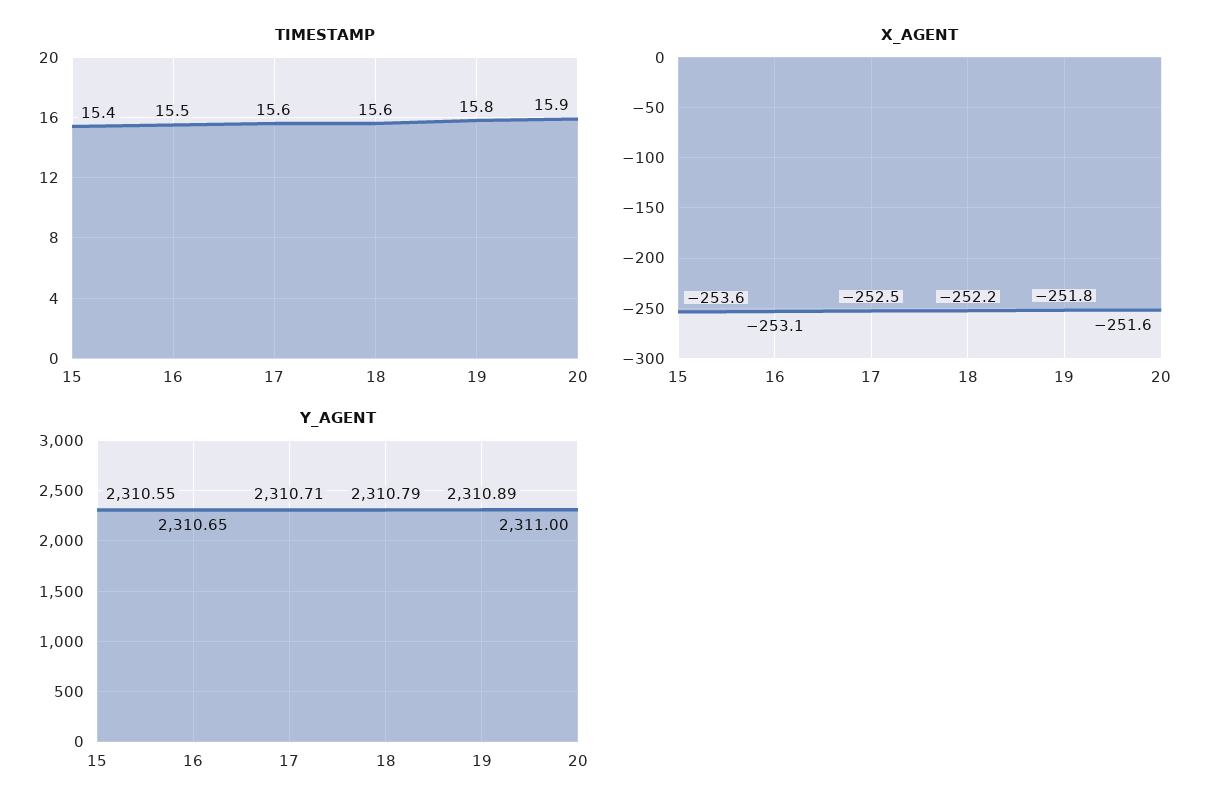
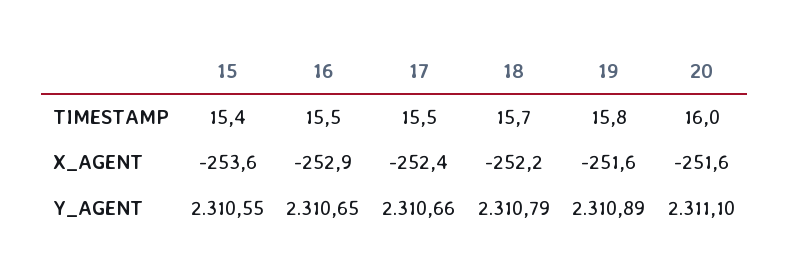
  {
    "TIMESTAMP": {
      "15": 15.4,
      "16": 15.5,
-     "17": 15.6,
+     "17": 15.5,
-     "18": 15.6,
+     "18": 15.7,
      "19": 15.8,
-     "20": 15.9
+     "20": 16
    },
    "X_AGENT": {
      "15": -253.6,
-     "16": -253.1,
+     "16": -252.9,
-     "17": -252.5,
+     "17": -252.4,
      "18": -252.2,
-     "19": -251.8,
+     "19": -251.6,
      "20": -251.6
    },
    "Y_AGENT": {
      "15": 2310.55,
      "16": 2310.65,
-     "17": 2310.71,
+     "17": 2310.66,
      "18": 2310.79,
      "19": 2310.89,
-     "20": 2311
+     "20": 2311.1
    }
  }

